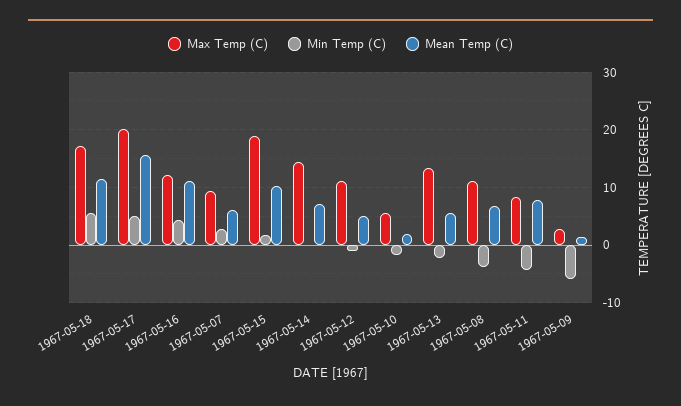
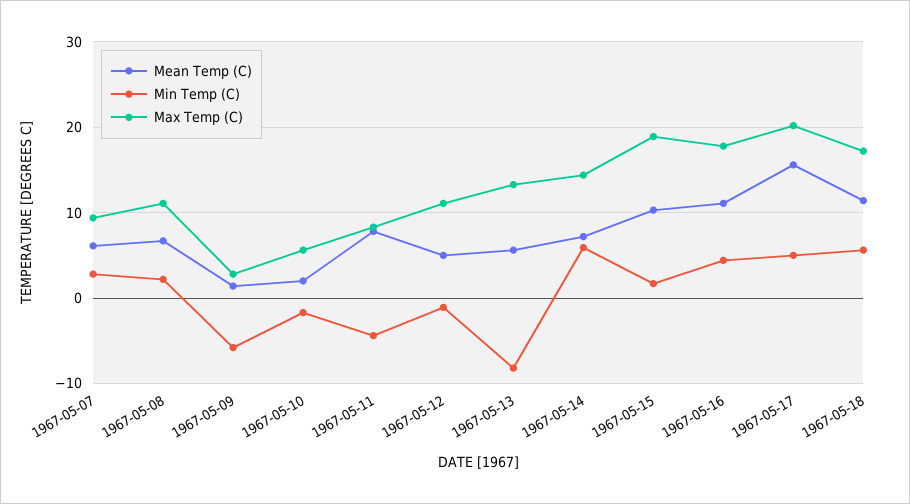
  {
    "Max Temp (C)": {
      "1967-05-18": 17,
      "1967-05-17": 20,
-     "1967-05-16": 12,
+     "1967-05-16": 18,
      "1967-05-07": 9,
      "1967-05-15": 19,
      "1967-05-14": 14,
      "1967-05-12": 11,
      "1967-05-10": 6,
      "1967-05-13": 13,
      "1967-05-08": 11,
      "1967-05-11": 8,
      "1967-05-09": 3
    },
    "Min Temp (C)": {
      "1967-05-18": 6,
      "1967-05-17": 5,
      "1967-05-16": 4,
      "1967-05-07": 3,
      "1967-05-15": 2,
-     "1967-05-14": 0,
+     "1967-05-14": 6,
      "1967-05-12": -1,
      "1967-05-10": -2,
-     "1967-05-13": -2,
+     "1967-05-13": -8,
-     "1967-05-08": -4,
+     "1967-05-08": 2,
      "1967-05-11": -4,
      "1967-05-09": -6
    },
    "Mean Temp (C)": {
      "1967-05-18": 11,
      "1967-05-17": 16,
      "1967-05-16": 11,
      "1967-05-07": 6,
      "1967-05-15": 10,
      "1967-05-14": 7,
      "1967-05-12": 5,
      "1967-05-10": 2,
      "1967-05-13": 6,
      "1967-05-08": 7,
      "1967-05-11": 8,
      "1967-05-09": 1
    }
  }

